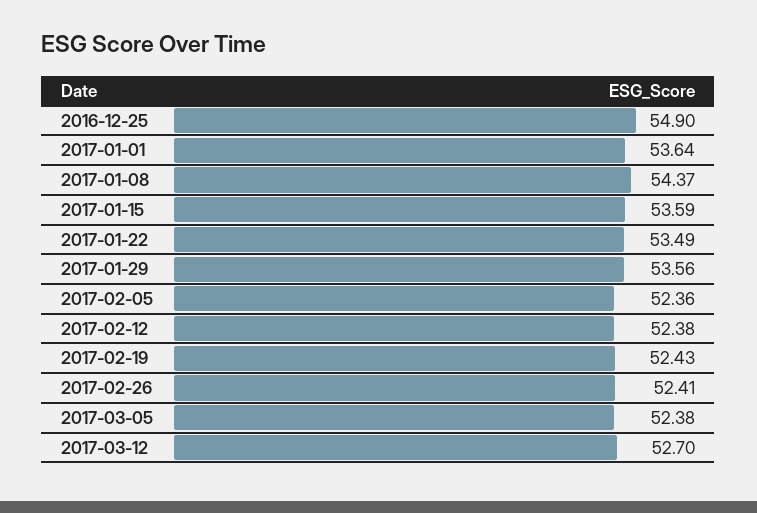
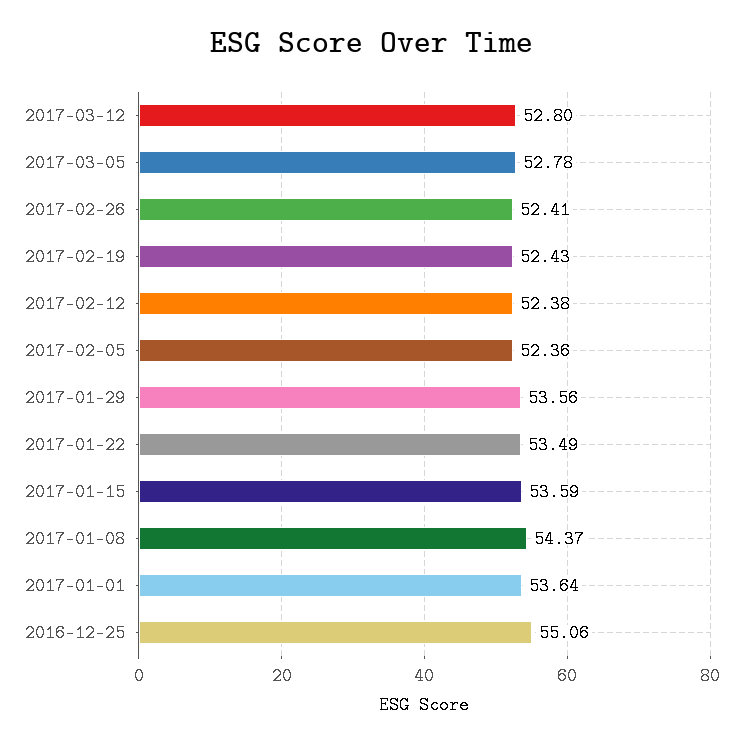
  {
-   "2016-12-25": 54.9,
+   "2016-12-25": 55.06,
    "2017-01-01": 53.64,
    "2017-01-08": 54.37,
    "2017-01-15": 53.59,
    "2017-01-22": 53.49,
    "2017-01-29": 53.56,
    "2017-02-05": 52.36,
    "2017-02-12": 52.38,
    "2017-02-19": 52.43,
    "2017-02-26": 52.41,
-   "2017-03-05": 52.38,
+   "2017-03-05": 52.78,
-   "2017-03-12": 52.7
+   "2017-03-12": 52.8
  }

